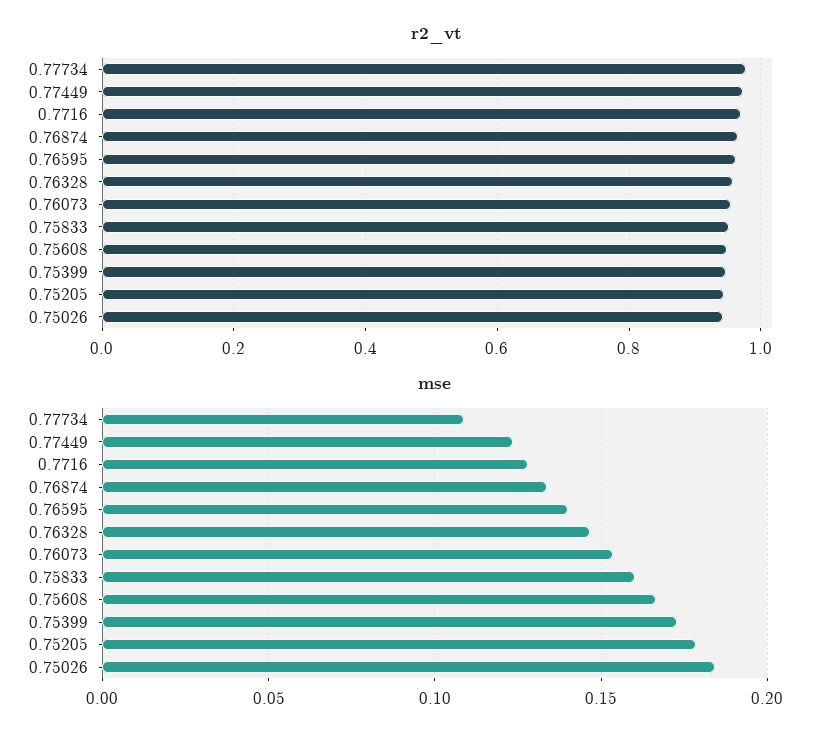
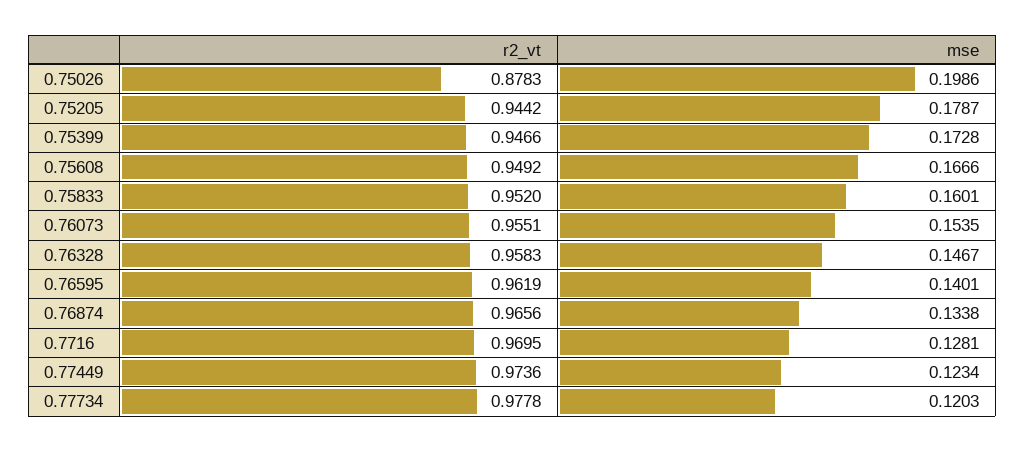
  {
    "r2_vt": {
      "0.77734": 0.9778,
      "0.77449": 0.9736,
      "0.7716": 0.9695,
      "0.76874": 0.9656,
      "0.76595": 0.9619,
      "0.76328": 0.9583,
      "0.76073": 0.9551,
      "0.75833": 0.952,
      "0.75608": 0.9492,
      "0.75399": 0.9466,
      "0.75205": 0.9442,
-     "0.75026": 0.94
+     "0.75026": 0.8783
    },
    "mse": {
-     "0.77734": 0.11,
+     "0.77734": 0.1203,
      "0.77449": 0.1234,
      "0.7716": 0.1281,
      "0.76874": 0.1338,
      "0.76595": 0.1401,
      "0.76328": 0.1467,
      "0.76073": 0.1535,
      "0.75833": 0.1601,
      "0.75608": 0.1666,
      "0.75399": 0.1728,
      "0.75205": 0.1787,
-     "0.75026": 0.185
+     "0.75026": 0.1986
    }
  }

